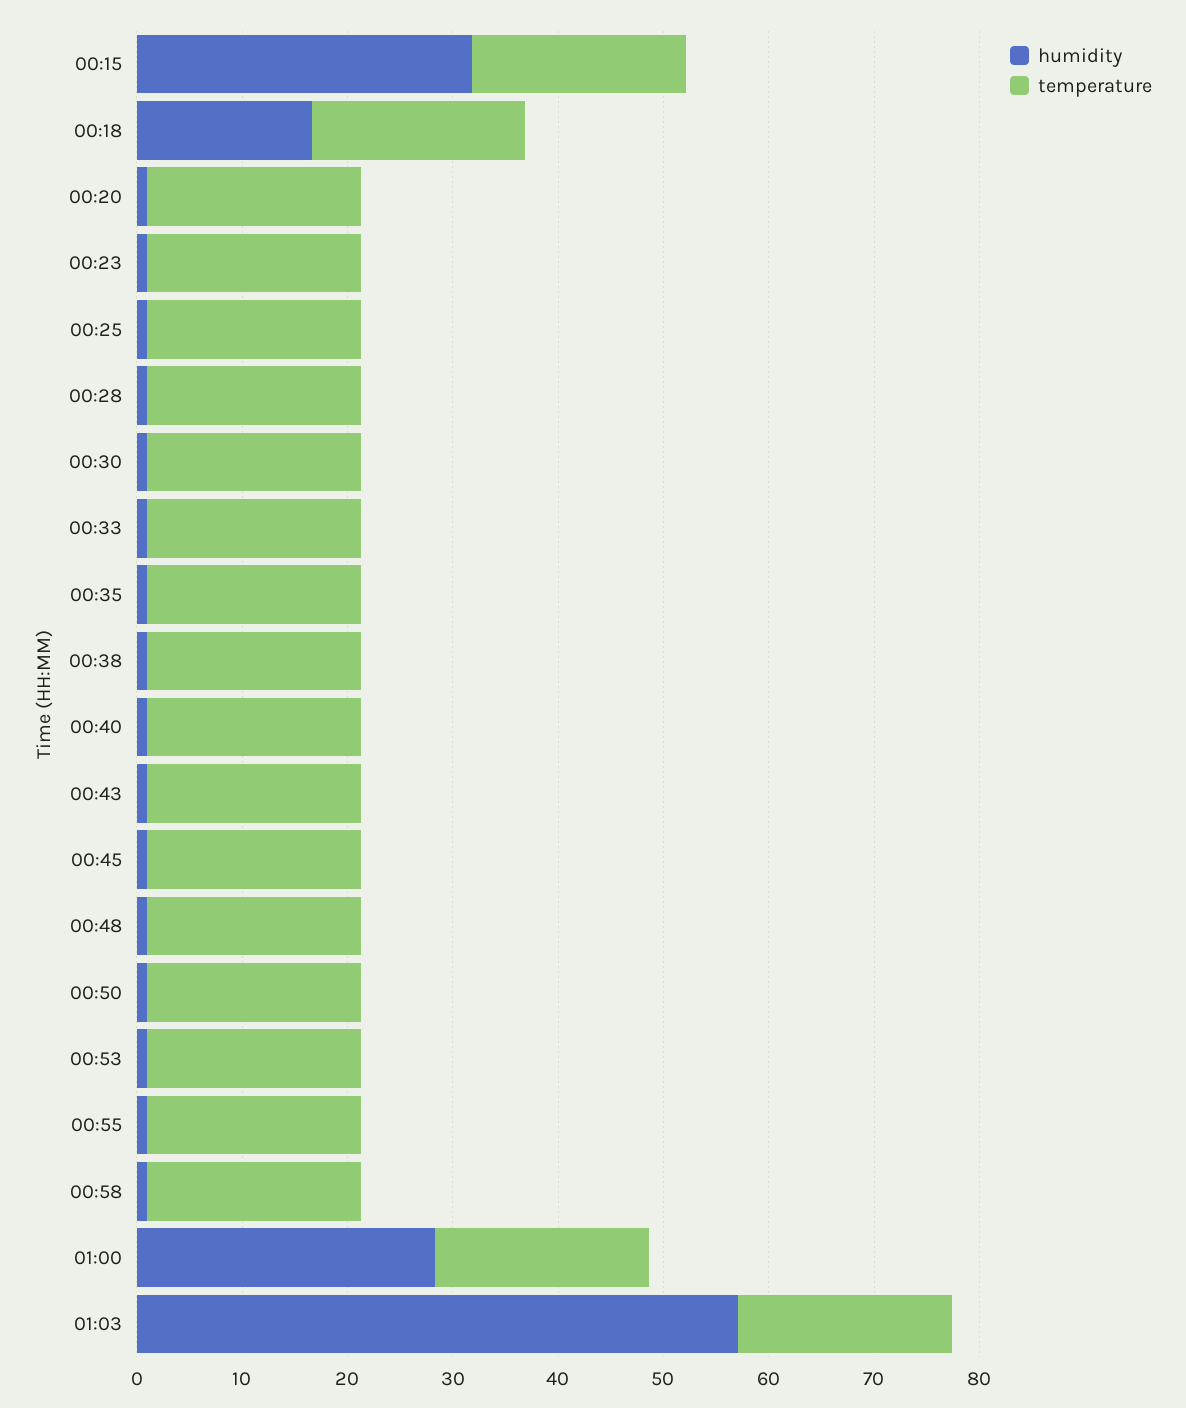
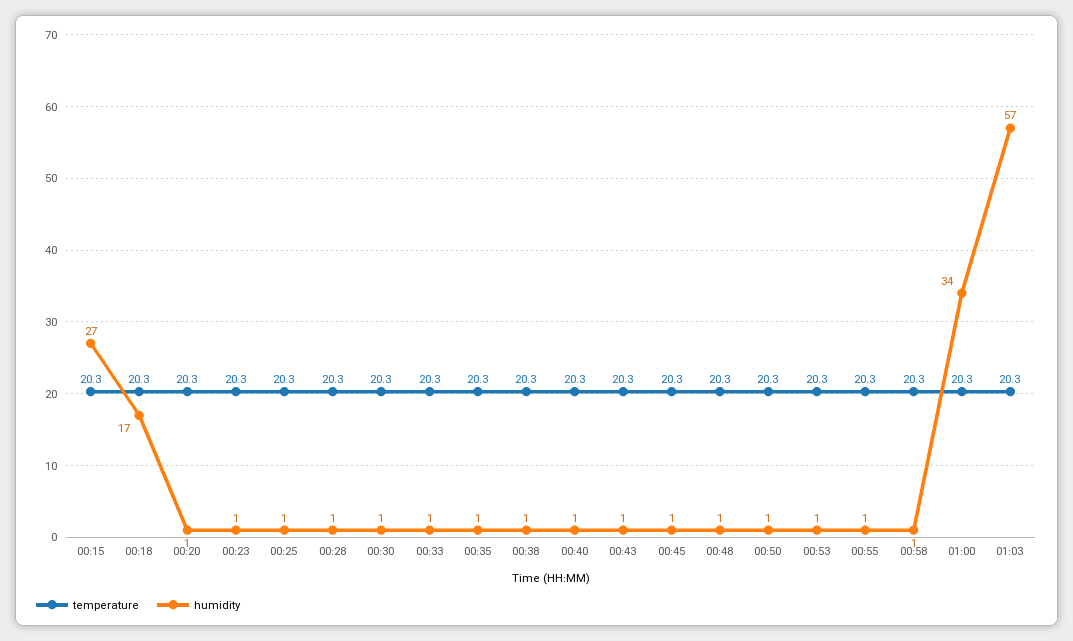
  {
    "humidity": {
-     "00:15": 32,
+     "00:15": 27,
      "00:18": 17,
      "00:20": 1,
      "00:23": 1,
      "00:25": 1,
      "00:28": 1,
      "00:30": 1,
      "00:33": 1,
      "00:35": 1,
      "00:38": 1,
      "00:40": 1,
      "00:43": 1,
      "00:45": 1,
      "00:48": 1,
      "00:50": 1,
      "00:53": 1,
      "00:55": 1,
      "00:58": 1,
-     "01:00": 28,
+     "01:00": 34,
      "01:03": 57
    },
    "temperature": {
      "00:15": 20.3,
      "00:18": 20.3,
      "00:20": 20.3,
      "00:23": 20.3,
      "00:25": 20.3,
      "00:28": 20.3,
      "00:30": 20.3,
      "00:33": 20.3,
      "00:35": 20.3,
      "00:38": 20.3,
      "00:40": 20.3,
      "00:43": 20.3,
      "00:45": 20.3,
      "00:48": 20.3,
      "00:50": 20.3,
      "00:53": 20.3,
      "00:55": 20.3,
      "00:58": 20.3,
      "01:00": 20.3,
      "01:03": 20.3
    }
  }

